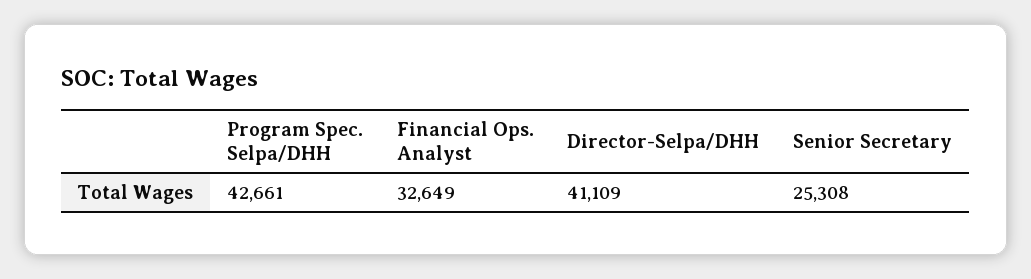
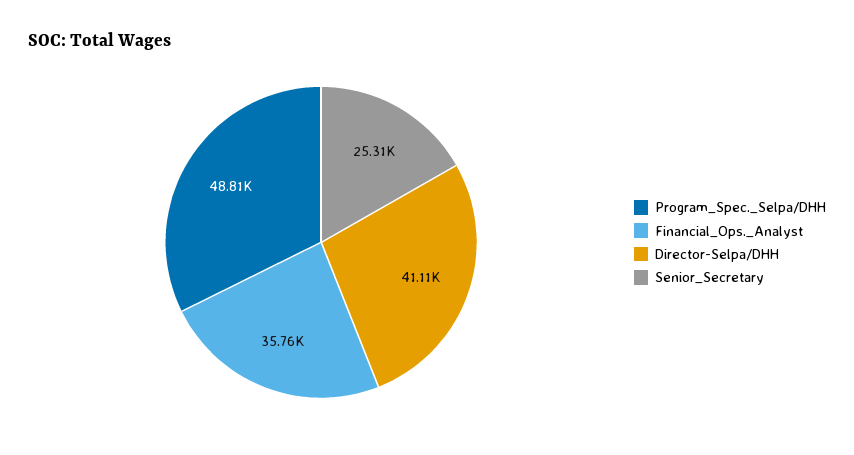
  {
-   "Program Spec. Selpa/DHH": 42661,
+   "Program Spec. Selpa/DHH": 48810,
-   "Financial Ops. Analyst": 32649,
+   "Financial Ops. Analyst": 35760,
    "Director-Selpa/DHH": 41109,
    "Senior Secretary": 25308
  }

